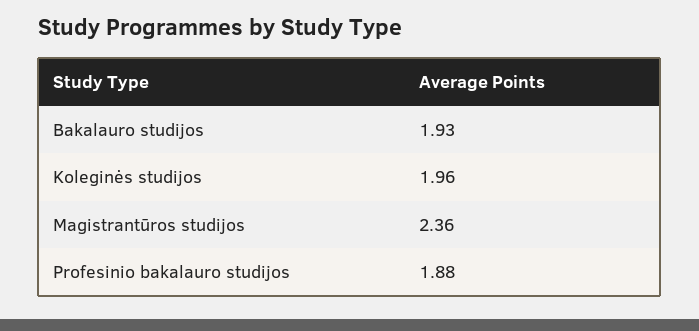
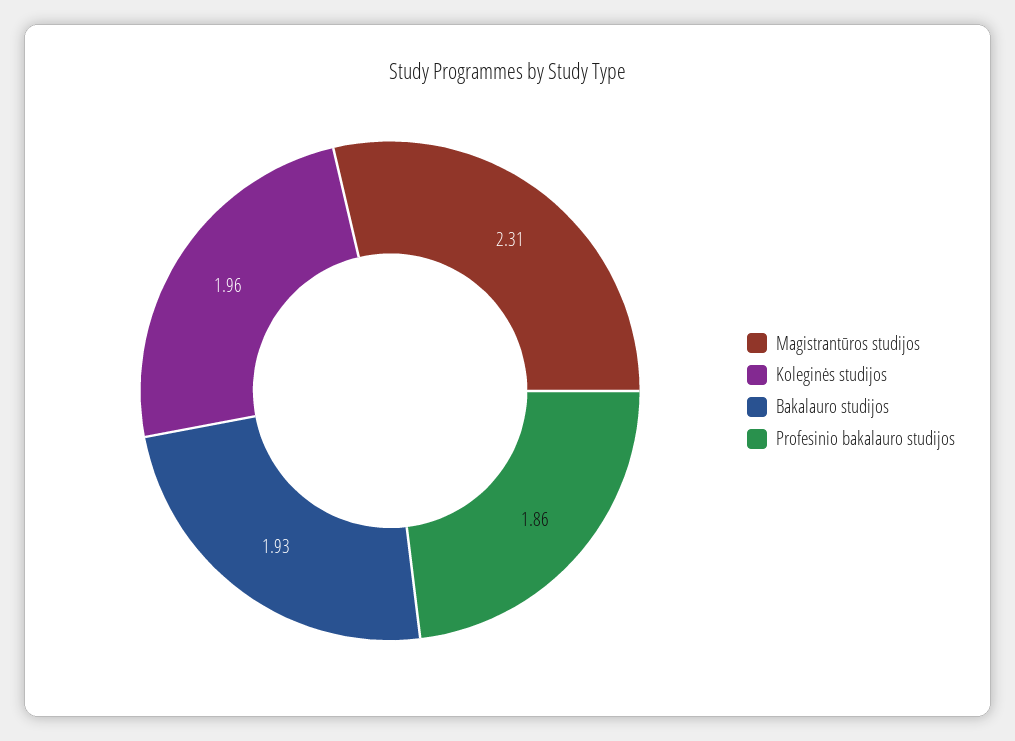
  {
    "Bakalauro studijos": 1.93,
    "Koleginės studijos": 1.96,
-   "Magistrantūros studijos": 2.36,
+   "Magistrantūros studijos": 2.31,
-   "Profesinio bakalauro studijos": 1.88
+   "Profesinio bakalauro studijos": 1.86
  }

